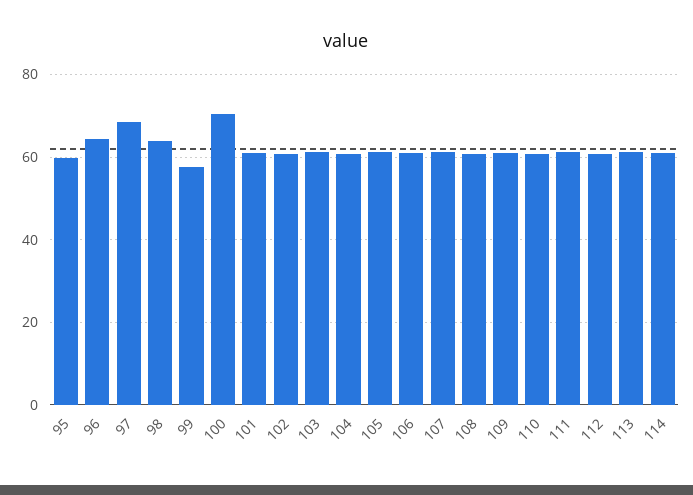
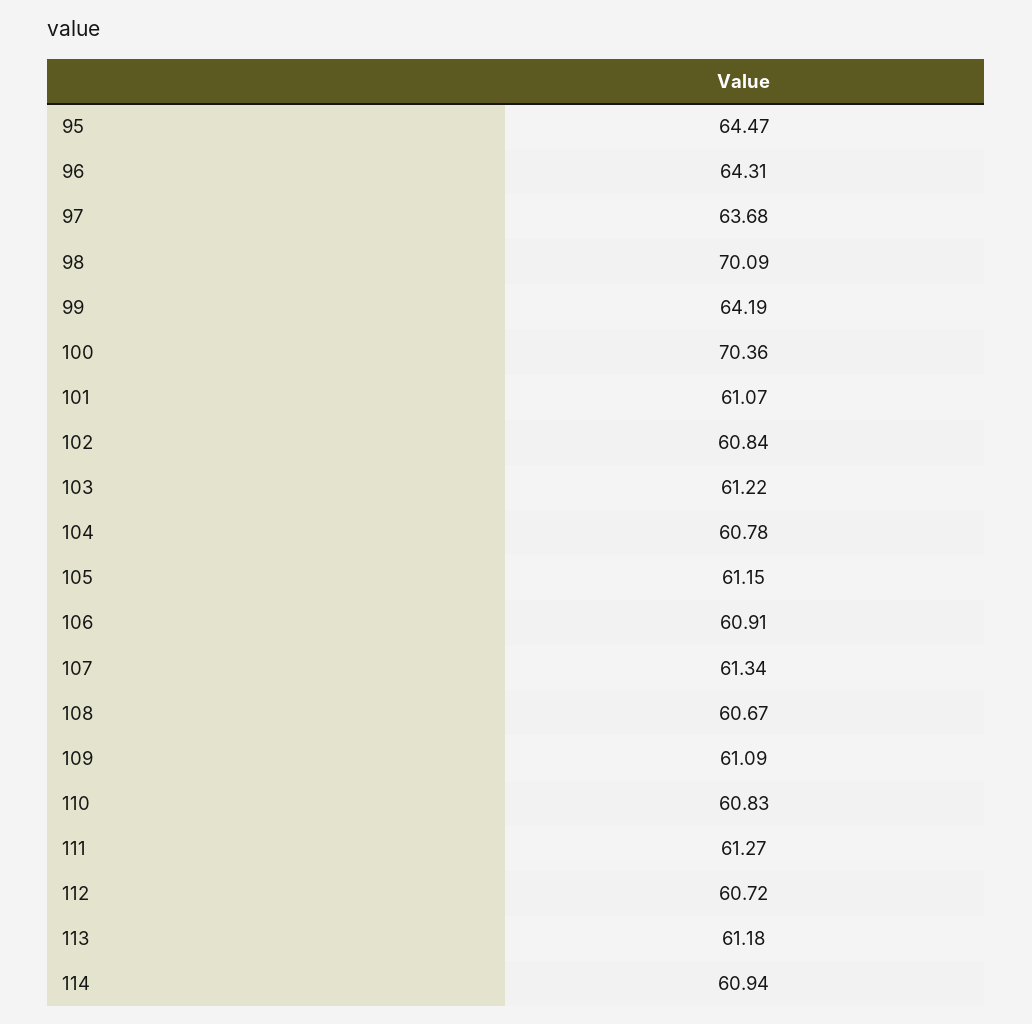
  {
-   "95": 60,
+   "95": 64.47,
    "96": 64.31,
-   "97": 68,
+   "97": 63.68,
-   "98": 64,
+   "98": 70.09,
-   "99": 58,
+   "99": 64.19,
    "100": 70.36,
    "101": 61.07,
    "102": 60.84,
    "103": 61.22,
    "104": 60.78,
    "105": 61.15,
    "106": 60.91,
    "107": 61.34,
    "108": 60.67,
    "109": 61.09,
    "110": 60.83,
    "111": 61.27,
    "112": 60.72,
    "113": 61.18,
    "114": 60.94
  }

